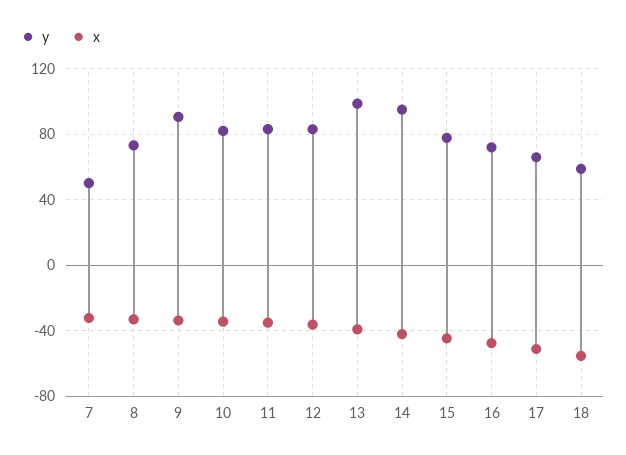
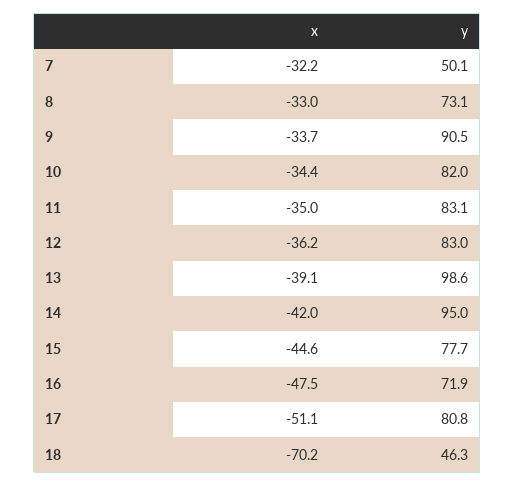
  {
    "y": {
      "7": 50.1,
      "8": 73.1,
      "9": 90.5,
      "10": 82,
      "11": 83.1,
      "12": 83,
      "13": 98.6,
      "14": 95,
      "15": 77.7,
      "16": 71.9,
-     "17": 65,
+     "17": 80.8,
-     "18": 60
+     "18": 46.3
    },
    "x": {
      "7": -32.2,
      "8": -33,
      "9": -33.7,
      "10": -34.4,
      "11": -35,
      "12": -36.2,
      "13": -39.1,
      "14": -42,
      "15": -44.6,
      "16": -47.5,
      "17": -51.1,
-     "18": -55
+     "18": -70.2
    }
  }

